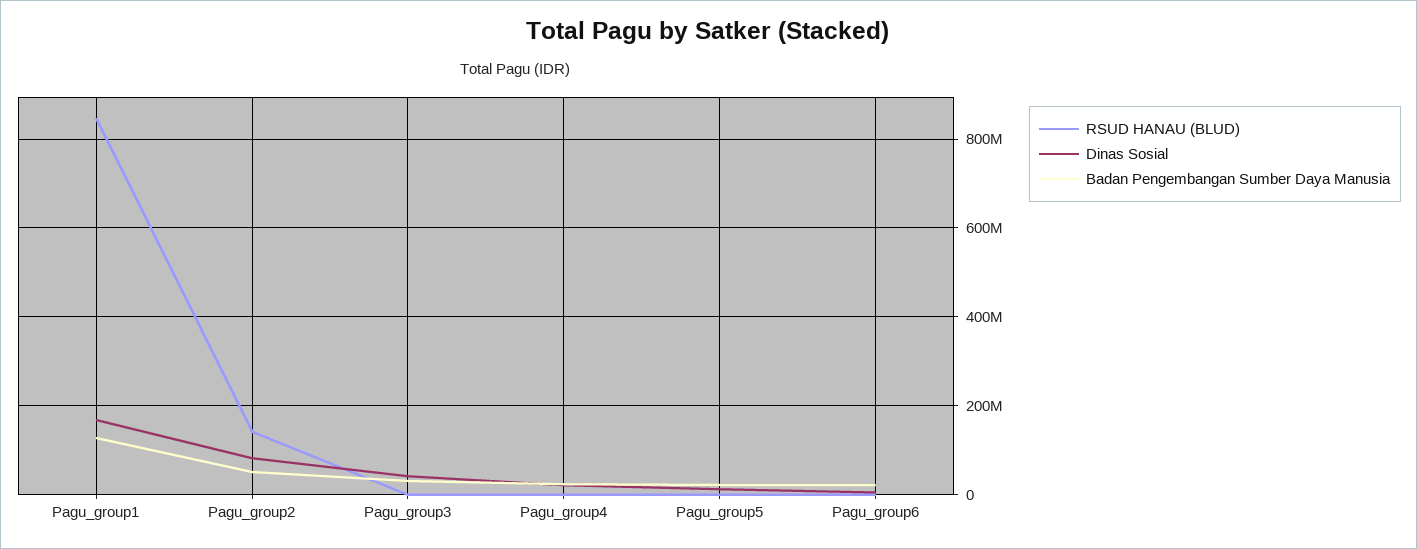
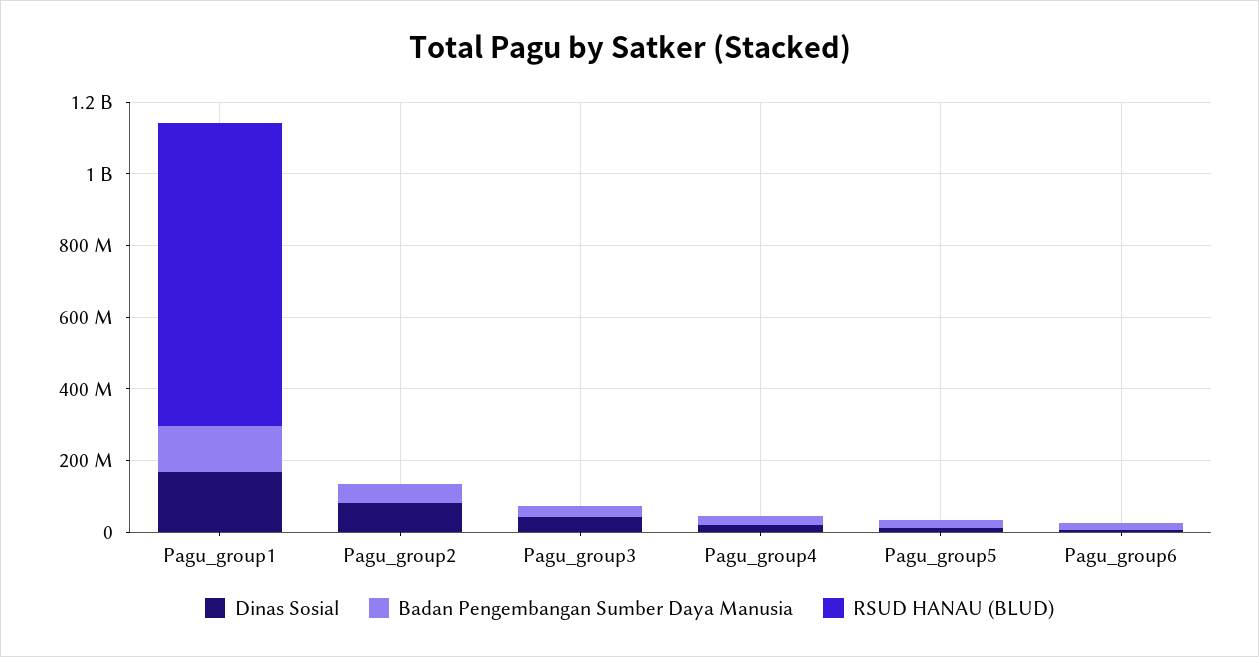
  {
    "RSUD HANAU (BLUD)": {
      "Pagu_group1": 840000000,
-     "Pagu_group2": 140000000,
+     "Pagu_group2": 0,
      "Pagu_group3": 0,
      "Pagu_group4": 0,
      "Pagu_group5": 0,
      "Pagu_group6": 0
    },
    "Dinas Sosial": {
      "Pagu_group1": 160000000,
      "Pagu_group2": 80000000,
      "Pagu_group3": 40000000,
      "Pagu_group4": 20000000,
      "Pagu_group5": 20000000,
      "Pagu_group6": 0
    },
    "Badan Pengembangan Sumber Daya Manusia": {
      "Pagu_group1": 120000000,
      "Pagu_group2": 60000000,
      "Pagu_group3": 40000000,
      "Pagu_group4": 20000000,
      "Pagu_group5": 20000000,
      "Pagu_group6": 20000000
    }
  }

